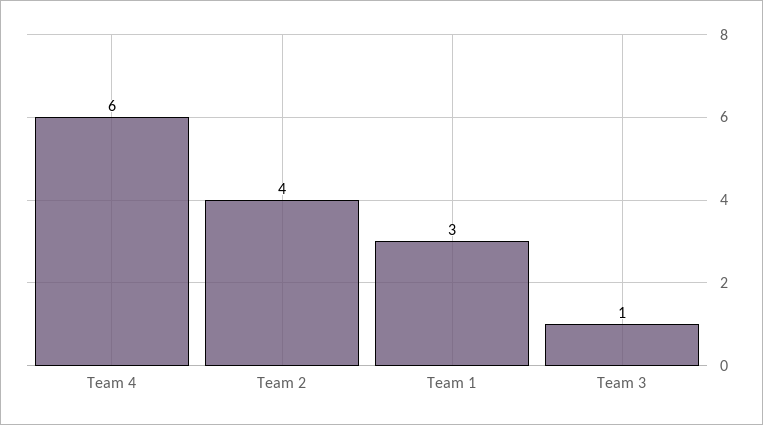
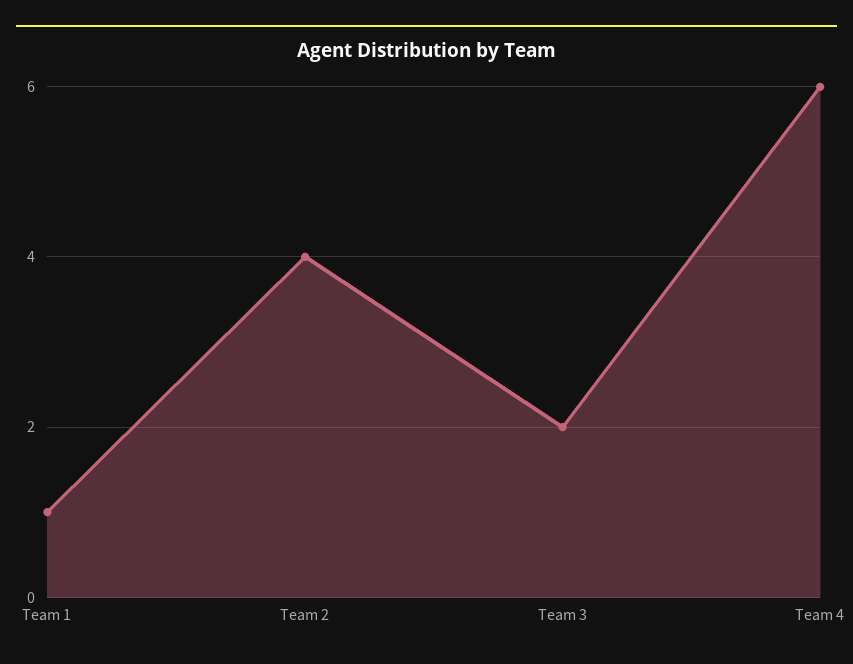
  {
    "Team 4": 6,
    "Team 2": 4,
-   "Team 1": 3,
+   "Team 1": 1,
-   "Team 3": 1
+   "Team 3": 2
  }

